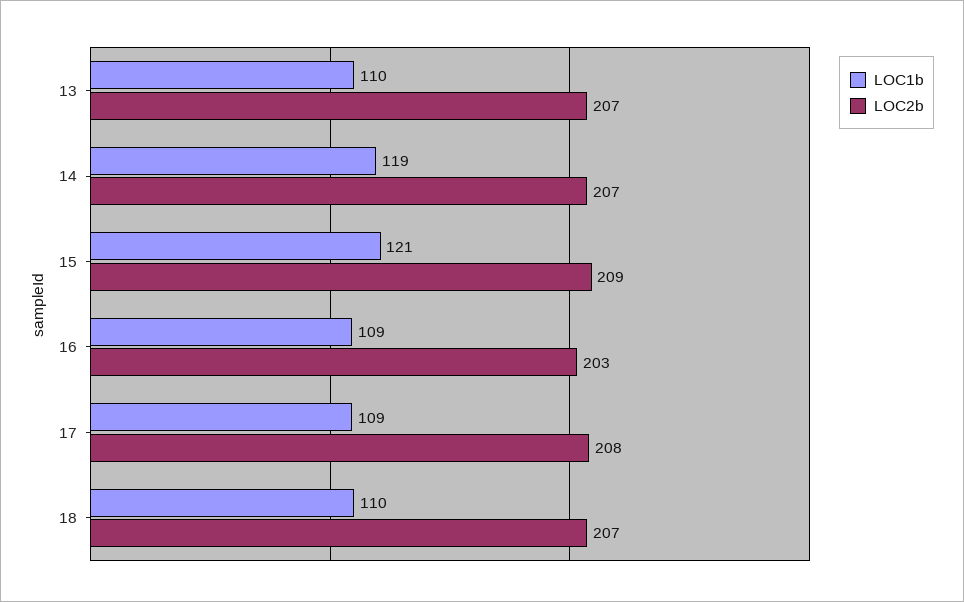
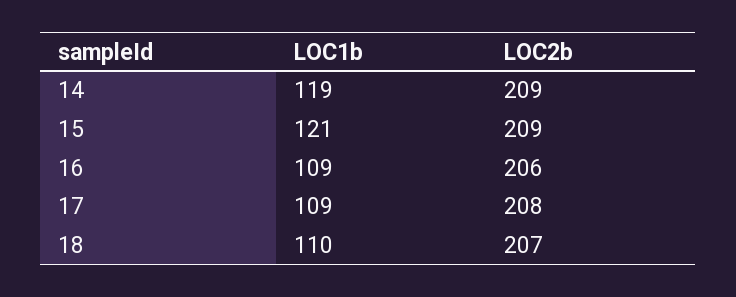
  {
    "LOC1b": {
-     "13": 110,
      "14": 119,
      "15": 121,
      "16": 109,
      "17": 109,
      "18": 110
    },
    "LOC2b": {
-     "13": 207,
-     "14": 207,
+     "14": 209,
      "15": 209,
-     "16": 203,
+     "16": 206,
      "17": 208,
      "18": 207
    }
  }

